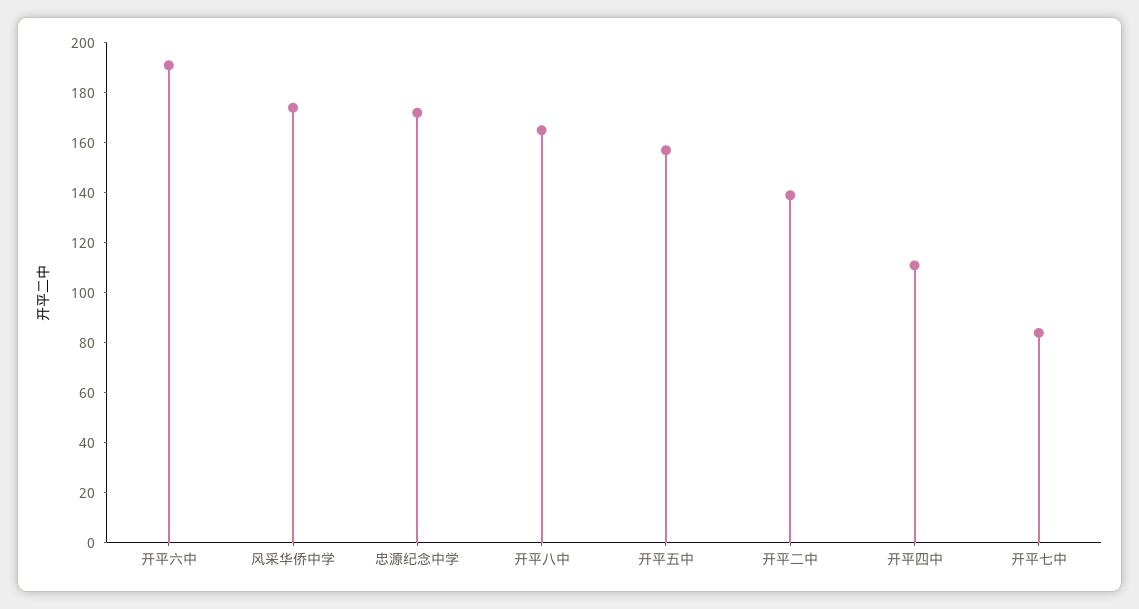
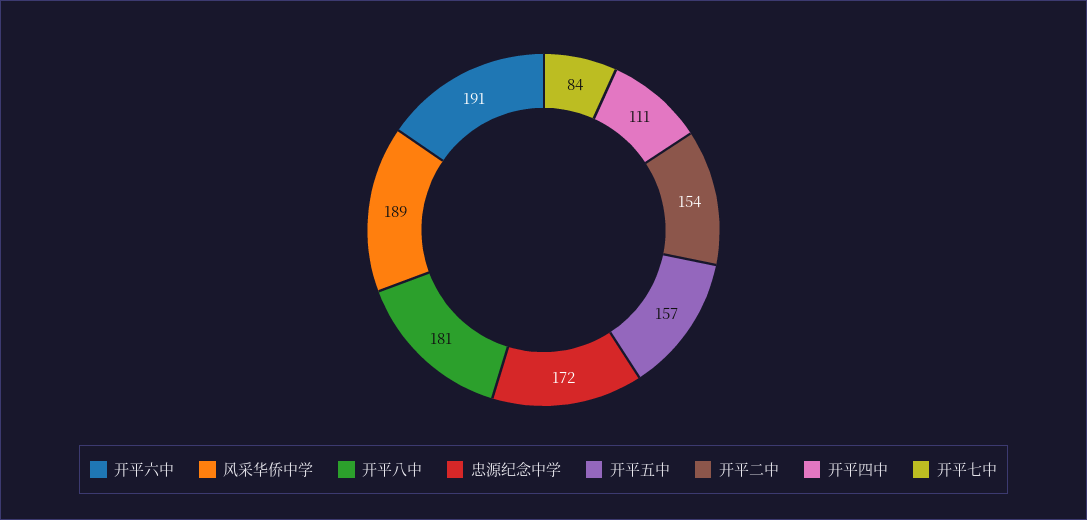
  {
    "开平六中": 191,
-   "风采华侨中学": 175,
+   "风采华侨中学": 189,
    "忠源纪念中学": 172,
-   "开平八中": 165,
+   "开平八中": 181,
    "开平五中": 157,
-   "开平二中": 140,
+   "开平二中": 154,
    "开平四中": 111,
    "开平七中": 84
  }

